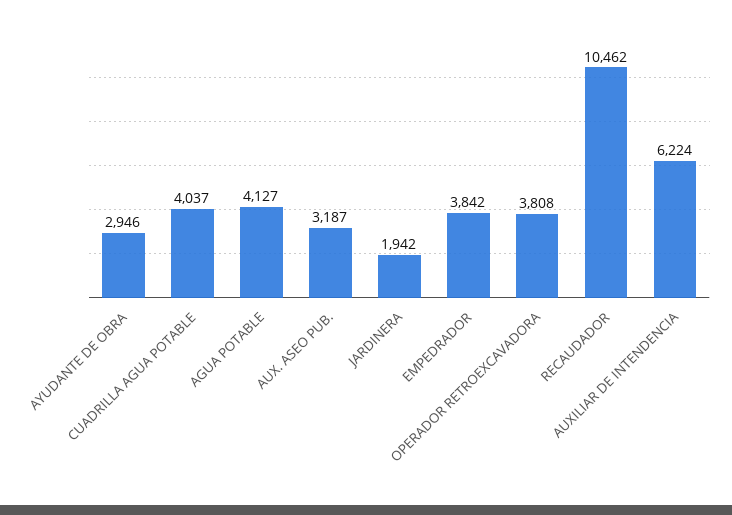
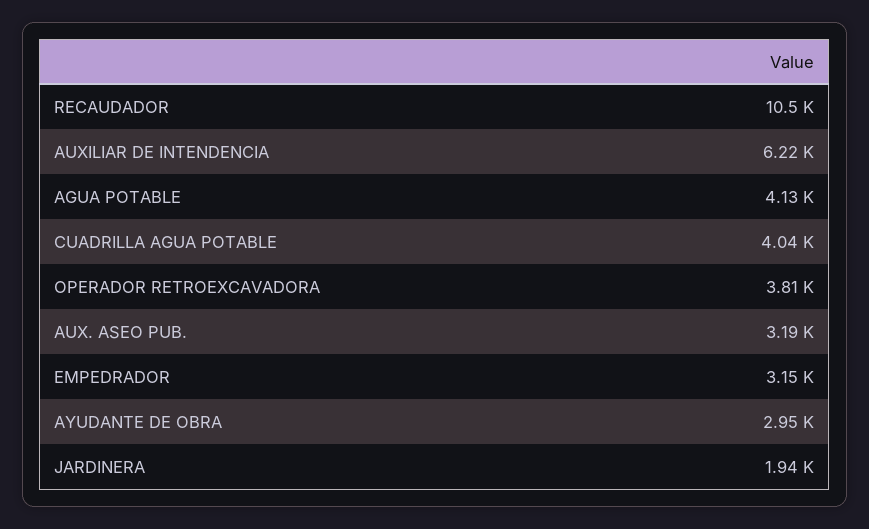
  {
    "AYUDANTE DE OBRA": 2946,
    "CUADRILLA AGUA POTABLE": 4037,
    "AGUA POTABLE": 4127,
    "AUX. ASEO PUB.": 3187,
    "JARDINERA": 1942,
-   "EMPEDRADOR": 3842,
+   "EMPEDRADOR": 3150,
    "OPERADOR RETROEXCAVADORA": 3808,
    "RECAUDADOR": 10462,
    "AUXILIAR DE INTENDENCIA": 6224
  }

